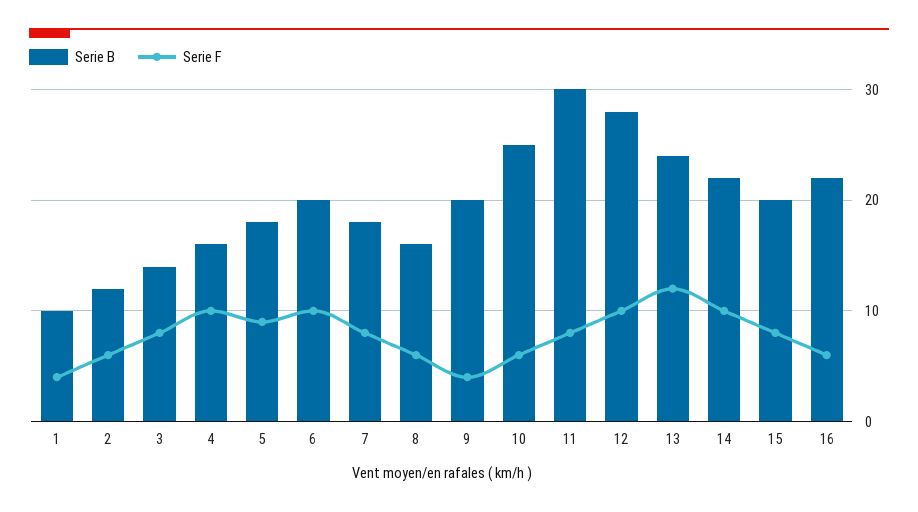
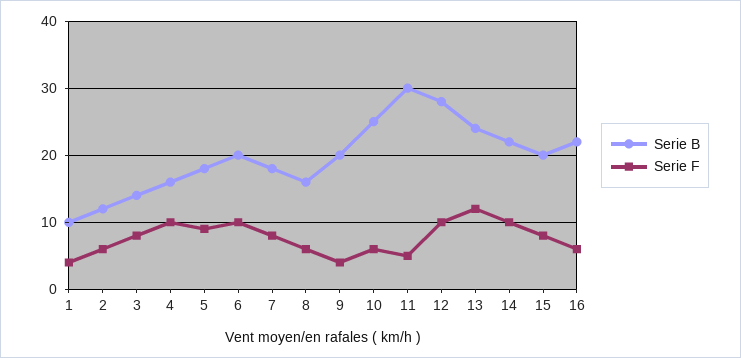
  {
    "Serie B": {
      "1": 10,
      "2": 12,
      "3": 14,
      "4": 16,
      "5": 18,
      "6": 20,
      "7": 18,
      "8": 16,
      "9": 20,
      "10": 25,
      "11": 30,
      "12": 28,
      "13": 24,
      "14": 22,
      "15": 20,
      "16": 22
    },
    "Serie F": {
      "1": 4,
      "2": 6,
      "3": 8,
      "4": 10,
      "5": 9,
      "6": 10,
      "7": 8,
      "8": 6,
      "9": 4,
      "10": 6,
-     "11": 8,
+     "11": 5,
      "12": 10,
      "13": 12,
      "14": 10,
      "15": 8,
      "16": 6
    }
  }

